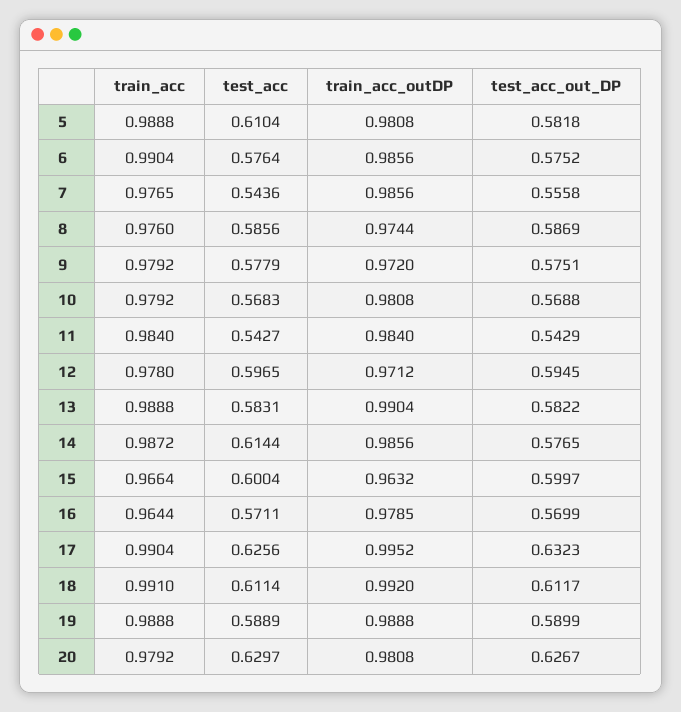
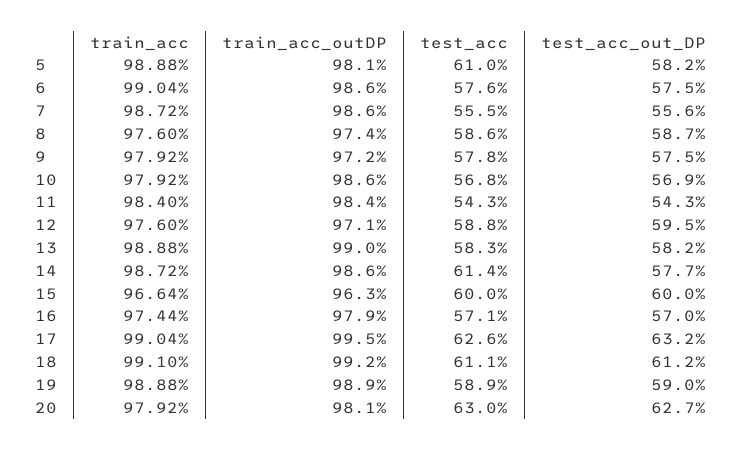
  {
    "train_acc": {
      "5": 0.9888,
      "6": 0.9904,
-     "7": 0.9765,
+     "7": 0.9872,
      "8": 0.976,
      "9": 0.9792,
      "10": 0.9792,
      "11": 0.984,
-     "12": 0.978,
+     "12": 0.976,
      "13": 0.9888,
      "14": 0.9872,
      "15": 0.9664,
-     "16": 0.9644,
+     "16": 0.9744,
      "17": 0.9904,
      "18": 0.991,
      "19": 0.9888,
      "20": 0.9792
    },
    "test_acc": {
      "5": 0.6104,
      "6": 0.5764,
-     "7": 0.5436,
+     "7": 0.555,
      "8": 0.5856,
      "9": 0.5779,
      "10": 0.5683,
      "11": 0.5427,
-     "12": 0.5965,
+     "12": 0.588,
      "13": 0.5831,
      "14": 0.6144,
      "15": 0.6004,
      "16": 0.5711,
      "17": 0.6256,
      "18": 0.6114,
      "19": 0.5889,
      "20": 0.6297
    },
    "train_acc_outDP": {
      "5": 0.9808,
      "6": 0.9856,
      "7": 0.9856,
      "8": 0.9744,
      "9": 0.972,
-     "10": 0.9808,
+     "10": 0.986,
      "11": 0.984,
      "12": 0.9712,
      "13": 0.9904,
      "14": 0.9856,
      "15": 0.9632,
      "16": 0.9785,
      "17": 0.9952,
      "18": 0.992,
      "19": 0.9888,
      "20": 0.9808
    },
    "test_acc_out_DP": {
      "5": 0.5818,
      "6": 0.5752,
      "7": 0.5558,
      "8": 0.5869,
      "9": 0.5751,
      "10": 0.5688,
      "11": 0.5429,
      "12": 0.5945,
      "13": 0.5822,
      "14": 0.5765,
      "15": 0.5997,
      "16": 0.5699,
      "17": 0.6323,
      "18": 0.6117,
      "19": 0.5899,
      "20": 0.6267
    }
  }

